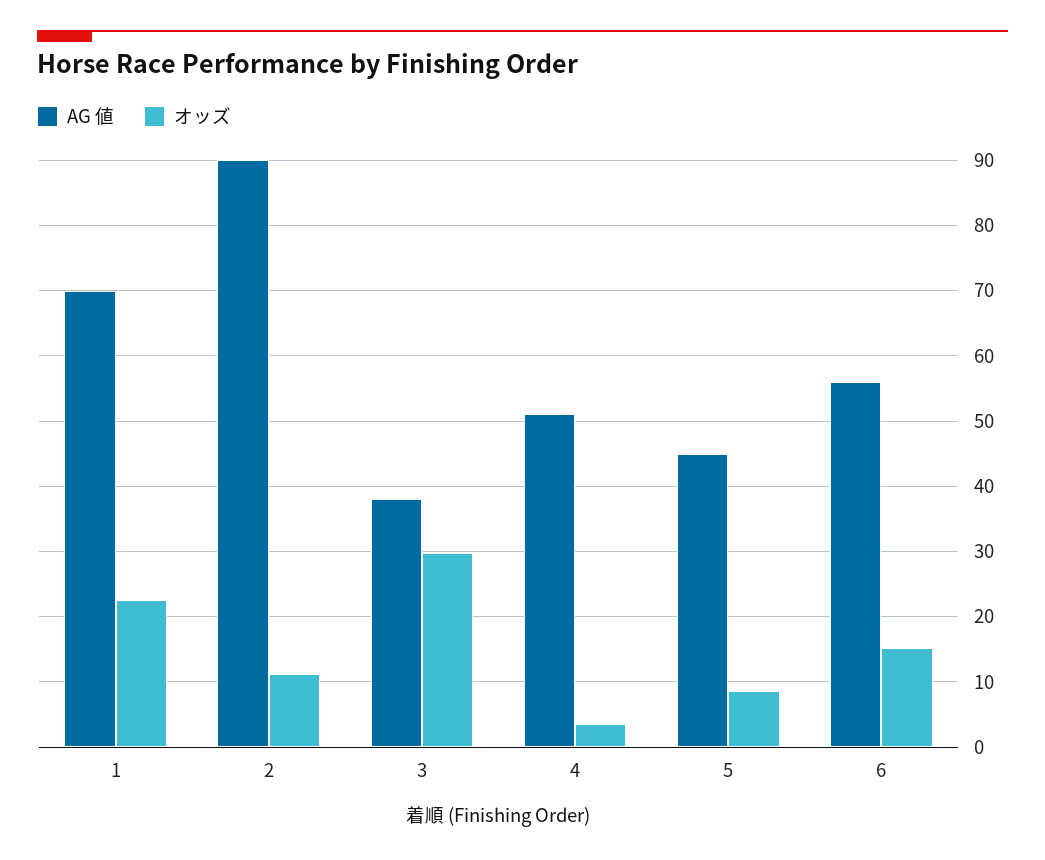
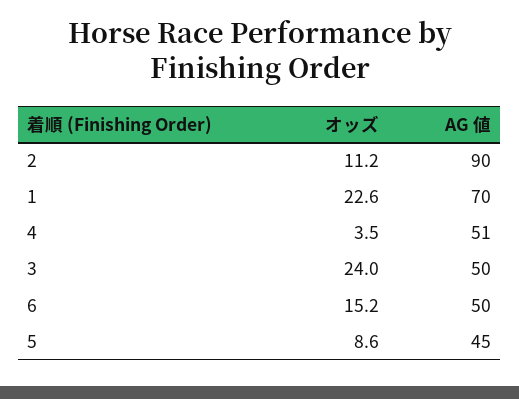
  {
    "AG 値": {
      "1": 70,
      "2": 90,
-     "3": 38,
+     "3": 50,
      "4": 51,
      "5": 45,
-     "6": 56
+     "6": 50
    },
    "オッズ": {
      "1": 22.6,
      "2": 11.2,
-     "3": 30,
+     "3": 24,
      "4": 3.5,
      "5": 8.6,
      "6": 15.2
    }
  }

